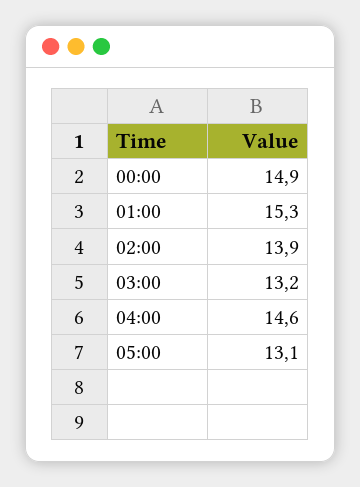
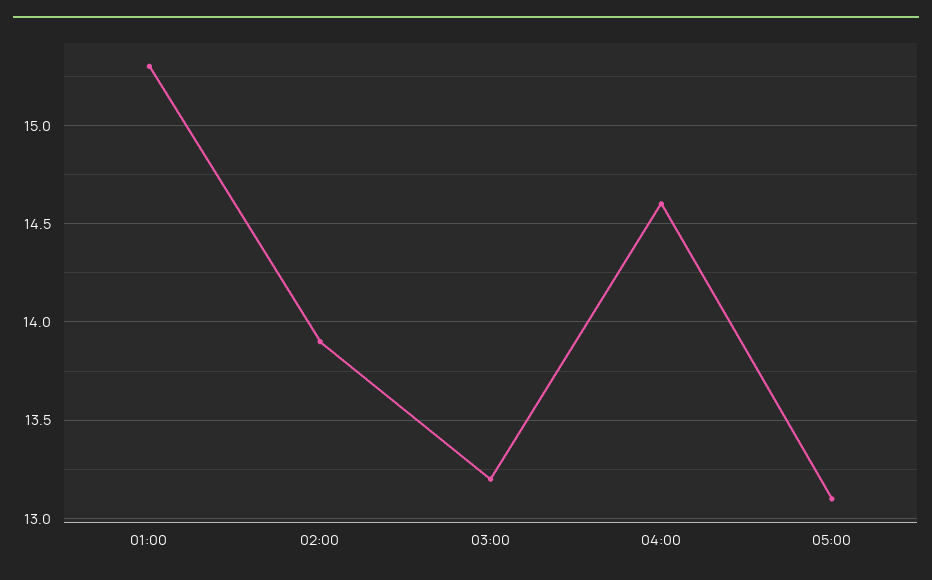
  {
-   "00:00": 14.9,
    "01:00": 15.3,
    "02:00": 13.9,
    "03:00": 13.2,
    "04:00": 14.6,
    "05:00": 13.1
  }

